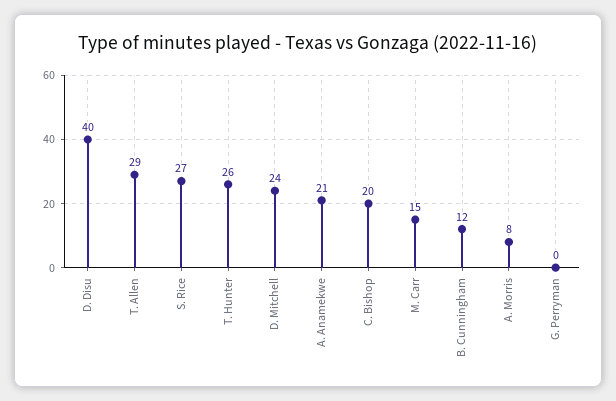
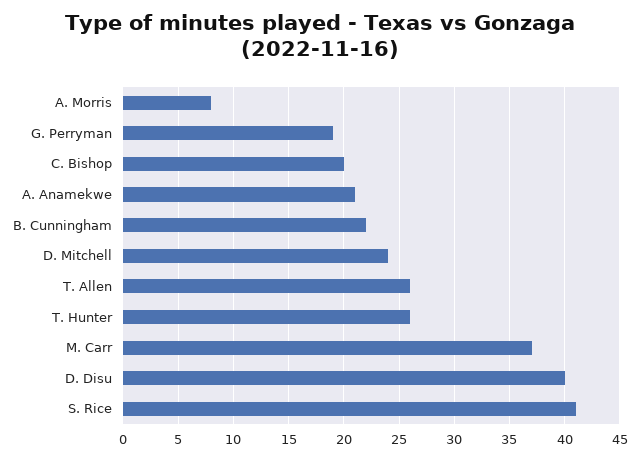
  {
    "D. Disu": 40,
-   "T. Allen": 29,
+   "T. Allen": 26,
-   "S. Rice": 27,
+   "S. Rice": 41,
    "T. Hunter": 26,
    "D. Mitchell": 24,
    "A. Anamekwe": 21,
    "C. Bishop": 20,
-   "M. Carr": 15,
+   "M. Carr": 37,
-   "B. Cunningham": 12,
+   "B. Cunningham": 22,
    "A. Morris": 8,
-   "G. Perryman": 0
+   "G. Perryman": 19
  }

